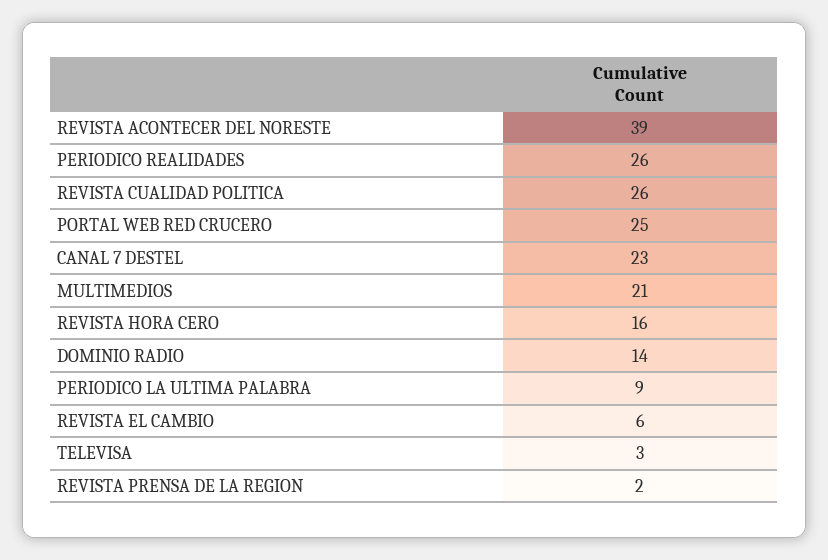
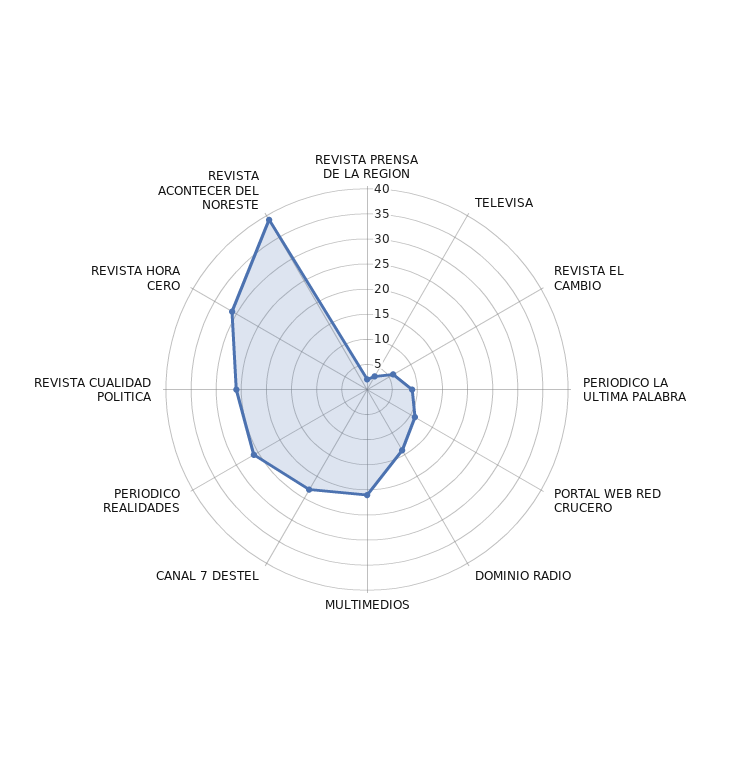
  {
    "REVISTA ACONTECER DEL NORESTE": 39,
    "PERIODICO REALIDADES": 26,
    "REVISTA CUALIDAD POLITICA": 26,
-   "PORTAL WEB RED CRUCERO": 25,
+   "PORTAL WEB RED CRUCERO": 10,
    "CANAL 7 DESTEL": 23,
    "MULTIMEDIOS": 21,
-   "REVISTA HORA CERO": 16,
+   "REVISTA HORA CERO": 30,
    "DOMINIO RADIO": 14,
    "PERIODICO LA ULTIMA PALABRA": 9,
    "REVISTA EL CAMBIO": 6,
    "TELEVISA": 3,
    "REVISTA PRENSA DE LA REGION": 2
  }

